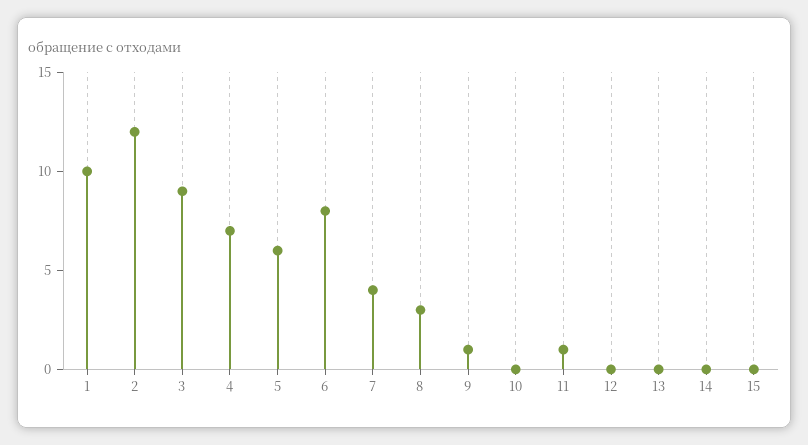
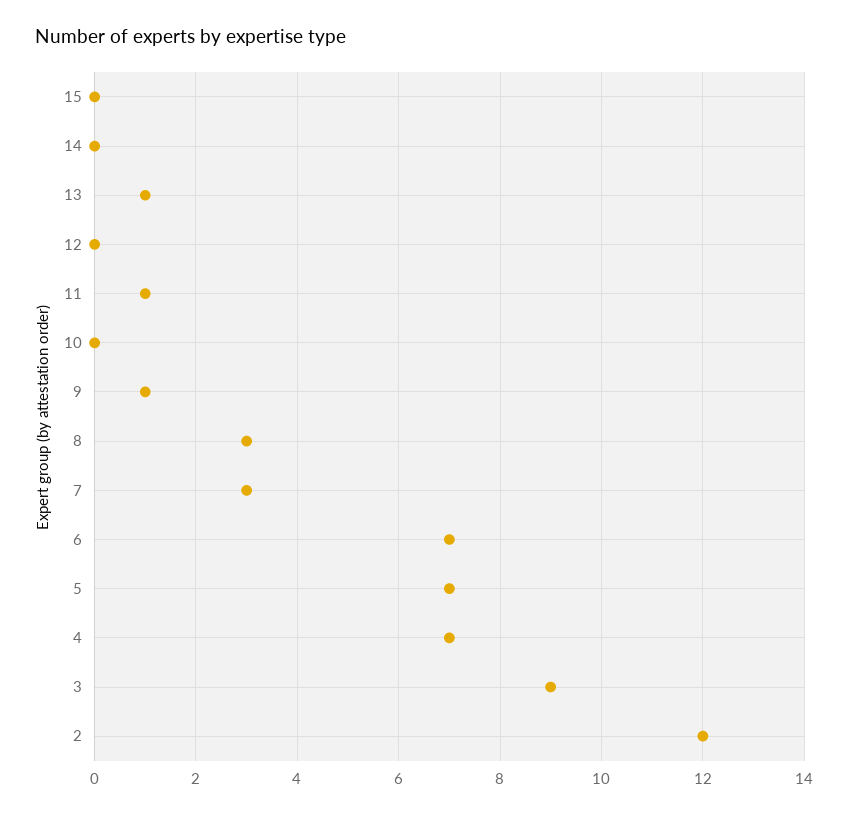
  {
-   "1": 10,
    "2": 12,
    "3": 9,
    "4": 7,
-   "5": 6,
+   "5": 7,
-   "6": 8,
+   "6": 7,
-   "7": 4,
+   "7": 3,
    "8": 3,
    "9": 1,
    "10": 0,
    "11": 1,
    "12": 0,
-   "13": 0,
+   "13": 1,
    "14": 0,
    "15": 0
  }

